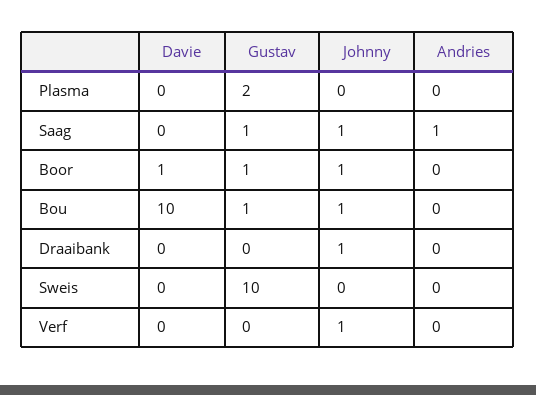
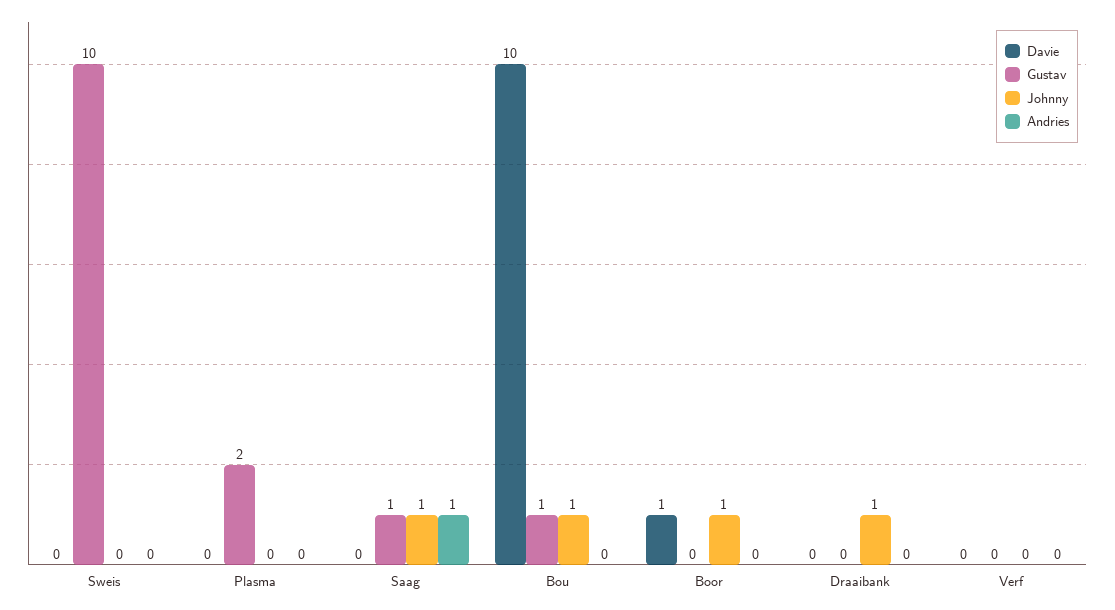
  {
    "Davie": {
      "Plasma": 0,
      "Saag": 0,
      "Boor": 1,
      "Bou": 10,
      "Draaibank": 0,
      "Sweis": 0,
      "Verf": 0
    },
    "Gustav": {
      "Plasma": 2,
      "Saag": 1,
-     "Boor": 1,
+     "Boor": 0,
      "Bou": 1,
      "Draaibank": 0,
      "Sweis": 10,
      "Verf": 0
    },
    "Johnny": {
      "Plasma": 0,
      "Saag": 1,
      "Boor": 1,
      "Bou": 1,
      "Draaibank": 1,
      "Sweis": 0,
-     "Verf": 1
+     "Verf": 0
    },
    "Andries": {
      "Plasma": 0,
      "Saag": 1,
      "Boor": 0,
      "Bou": 0,
      "Draaibank": 0,
      "Sweis": 0,
      "Verf": 0
    }
  }

